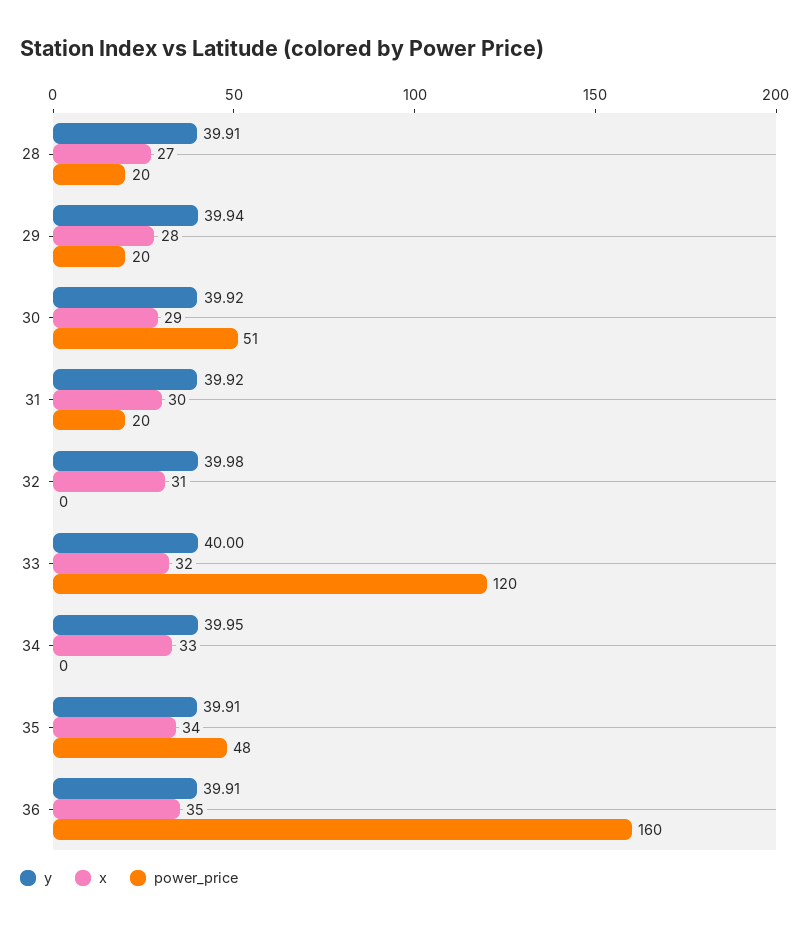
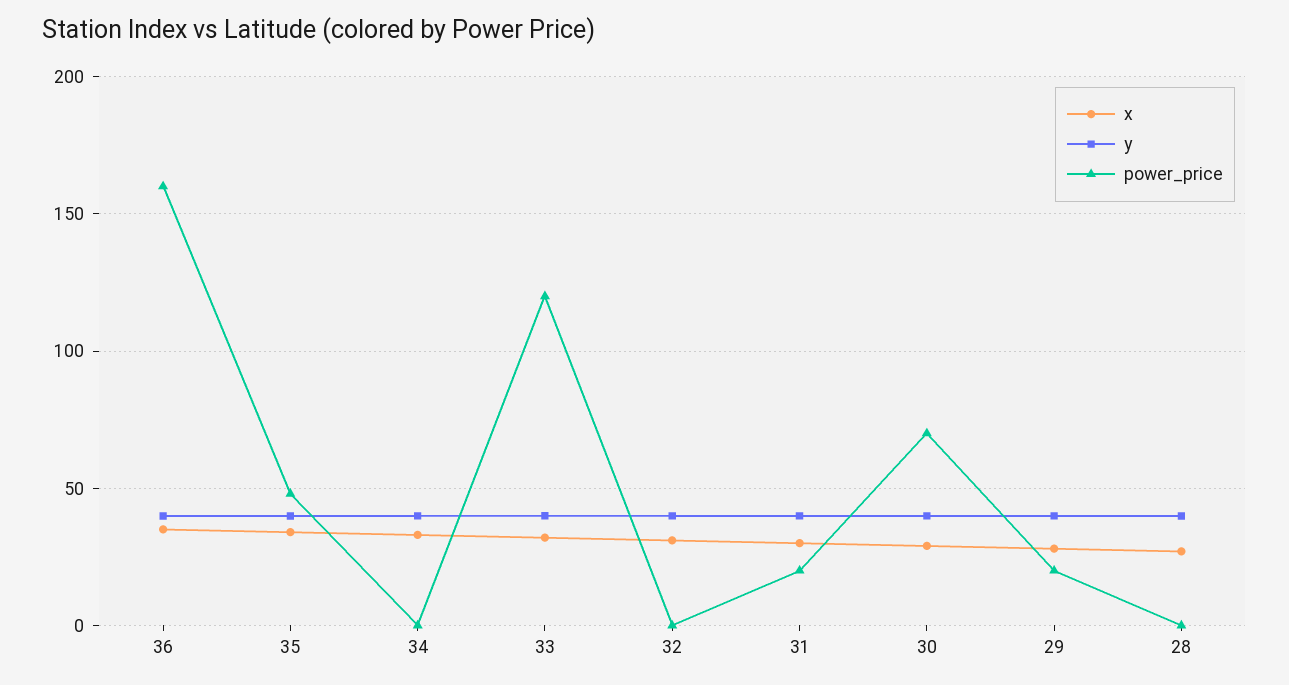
  {
    "y": {
      "28": 39.91,
      "29": 39.94,
      "30": 39.92,
      "31": 39.92,
      "32": 39.98,
      "33": 40,
      "34": 39.95,
      "35": 39.91,
      "36": 39.91
    },
    "x": {
      "28": 27,
      "29": 28,
      "30": 29,
      "31": 30,
      "32": 31,
      "33": 32,
      "34": 33,
      "35": 34,
      "36": 35
    },
    "power_price": {
-     "28": 20,
+     "28": 0,
      "29": 20,
-     "30": 51,
+     "30": 70,
      "31": 20,
      "32": 0,
      "33": 120,
      "34": 0,
      "35": 48,
      "36": 160
    }
  }

